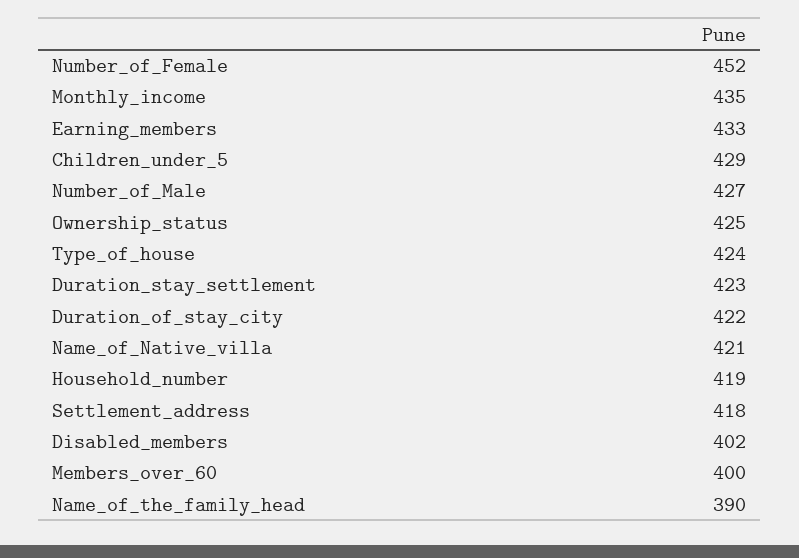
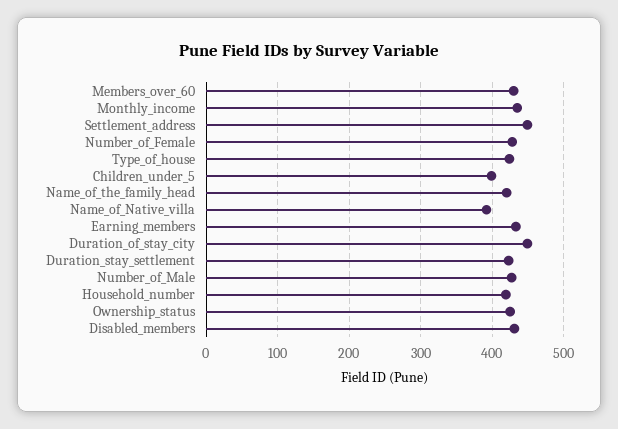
  {
-   "Number_of_Female": 452,
+   "Number_of_Female": 430,
    "Monthly_income": 435,
    "Earning_members": 433,
-   "Children_under_5": 429,
+   "Children_under_5": 400,
    "Number_of_Male": 427,
    "Ownership_status": 425,
    "Type_of_house": 424,
    "Duration_stay_settlement": 423,
-   "Duration_of_stay_city": 422,
+   "Duration_of_stay_city": 450,
-   "Name_of_Native_villa": 421,
+   "Name_of_Native_villa": 390,
    "Household_number": 419,
-   "Settlement_address": 418,
+   "Settlement_address": 450,
-   "Disabled_members": 402,
+   "Disabled_members": 430,
-   "Members_over_60": 400,
+   "Members_over_60": 430,
-   "Name_of_the_family_head": 390
+   "Name_of_the_family_head": 420
  }

